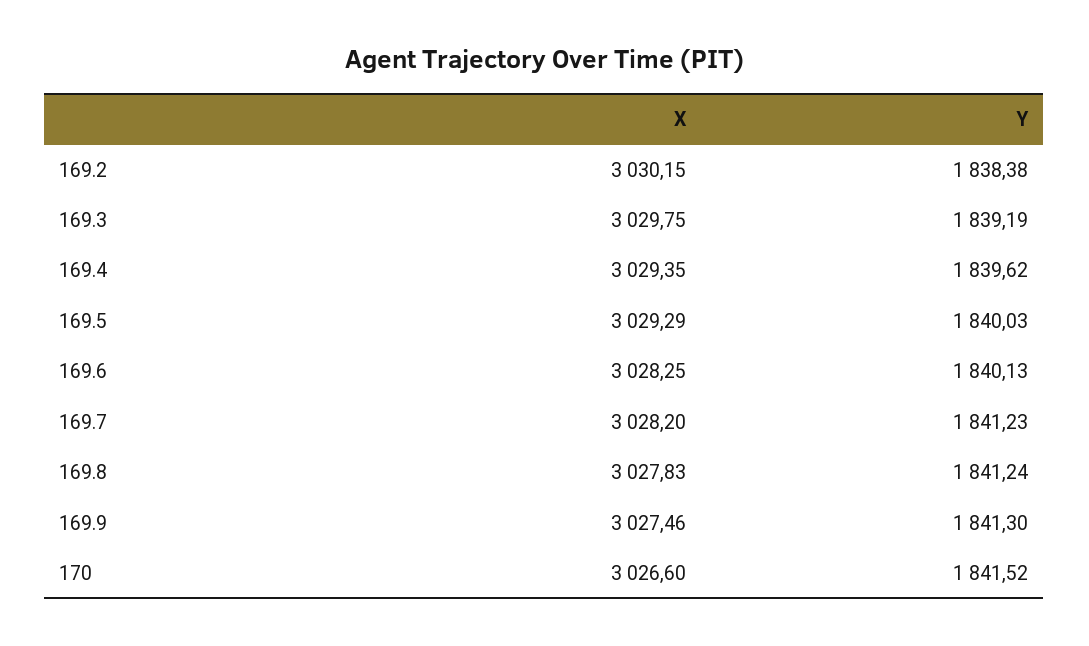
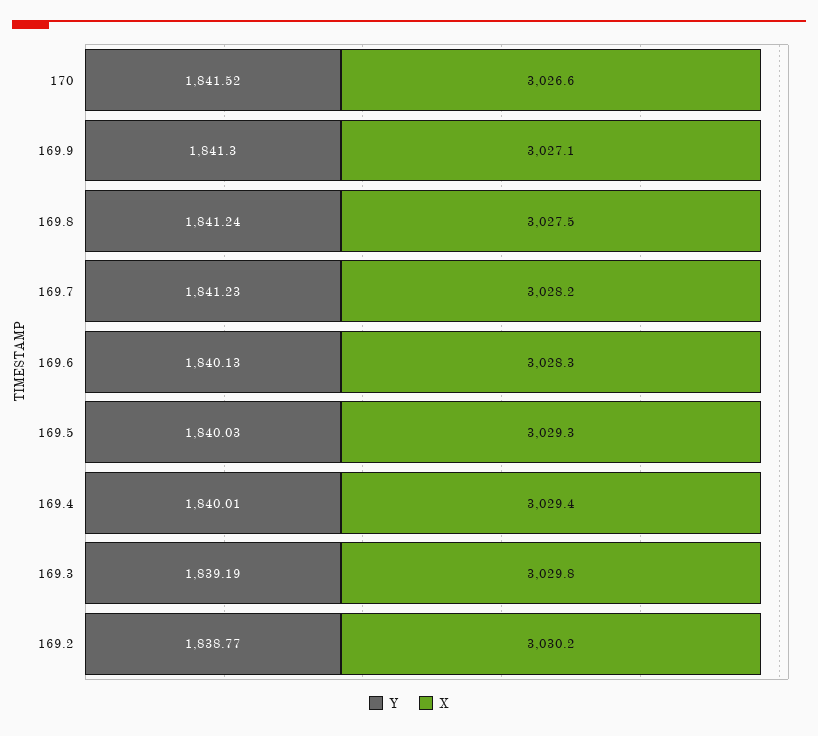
  {
    "X": {
      "169.2": 3030.15,
      "169.3": 3029.75,
      "169.4": 3029.35,
      "169.5": 3029.29,
      "169.6": 3028.25,
      "169.7": 3028.2,
-     "169.8": 3027.83,
+     "169.8": 3027.5,
-     "169.9": 3027.46,
+     "169.9": 3027.1,
      "170": 3026.6
    },
    "Y": {
-     "169.2": 1838.38,
+     "169.2": 1838.77,
      "169.3": 1839.19,
-     "169.4": 1839.62,
+     "169.4": 1840.01,
      "169.5": 1840.03,
      "169.6": 1840.13,
      "169.7": 1841.23,
      "169.8": 1841.24,
      "169.9": 1841.3,
      "170": 1841.52
    }
  }

